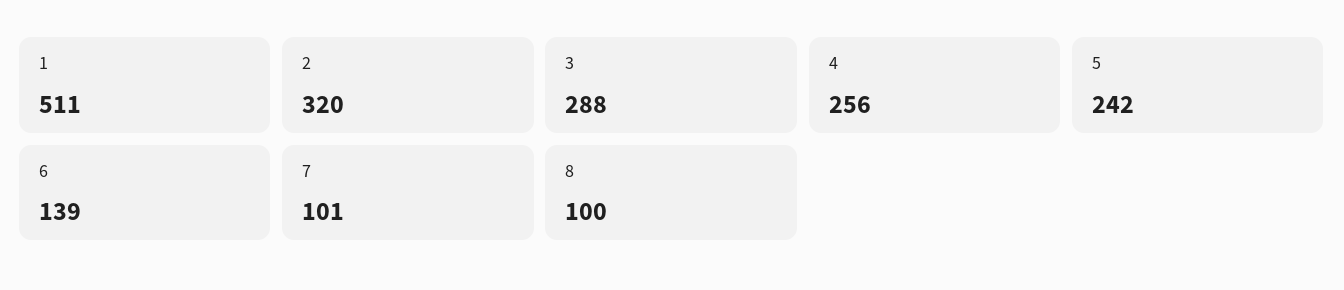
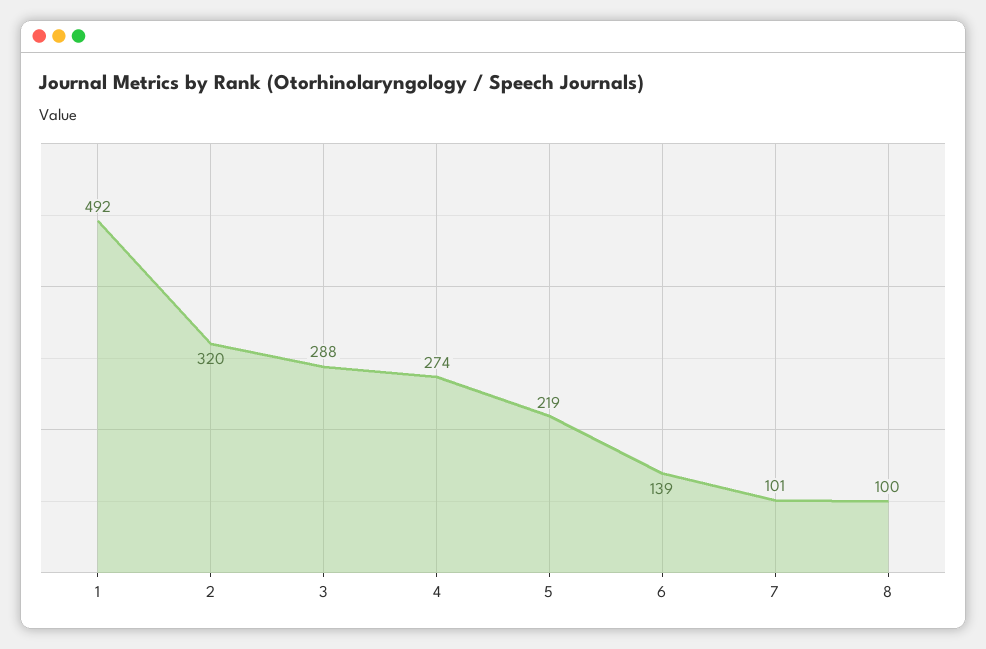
  {
-   "1": 511,
+   "1": 492,
    "2": 320,
    "3": 288,
-   "4": 256,
+   "4": 274,
-   "5": 242,
+   "5": 219,
    "6": 139,
    "7": 101,
    "8": 100
  }

